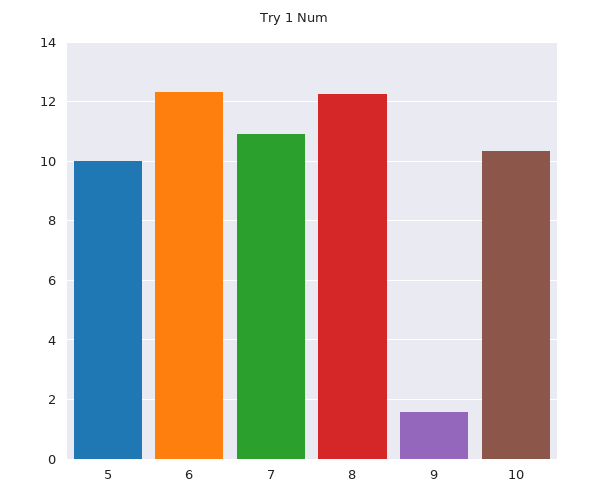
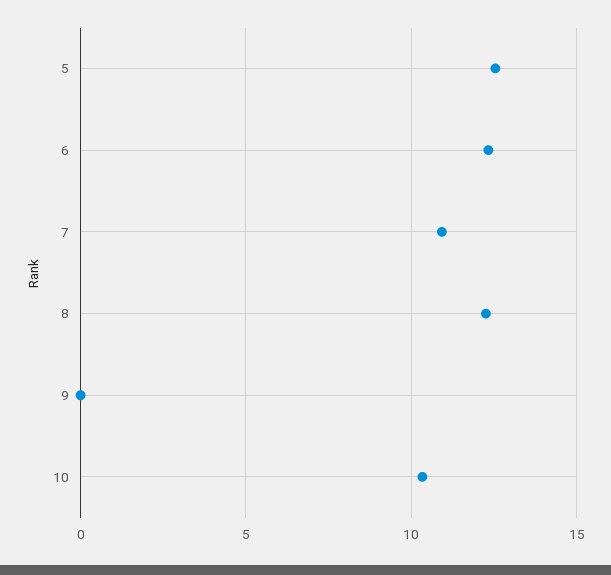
  {
-   "5": 10,
+   "5": 12.5,
    "6": 12.25,
    "7": 11,
    "8": 12.25,
-   "9": 1.5,
+   "9": 0,
    "10": 10.25
  }

